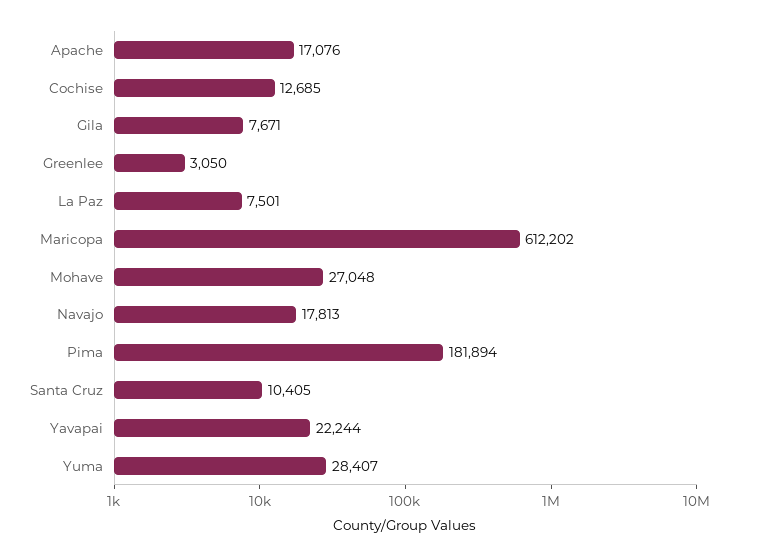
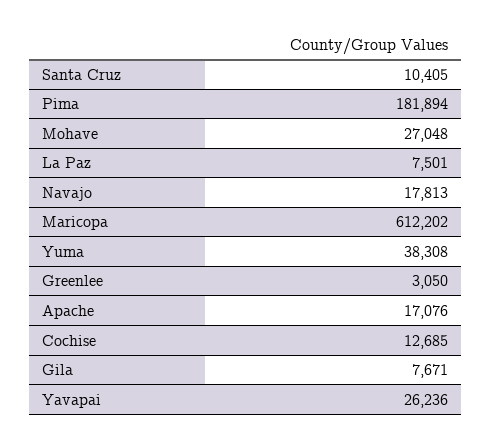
  {
    "Apache": 17076,
    "Cochise": 12685,
    "Gila": 7671,
    "Greenlee": 3050,
    "La Paz": 7501,
    "Maricopa": 612202,
    "Mohave": 27048,
    "Navajo": 17813,
    "Pima": 181894,
    "Santa Cruz": 10405,
-   "Yavapai": 22244,
+   "Yavapai": 26236,
-   "Yuma": 28407
+   "Yuma": 38308
  }

